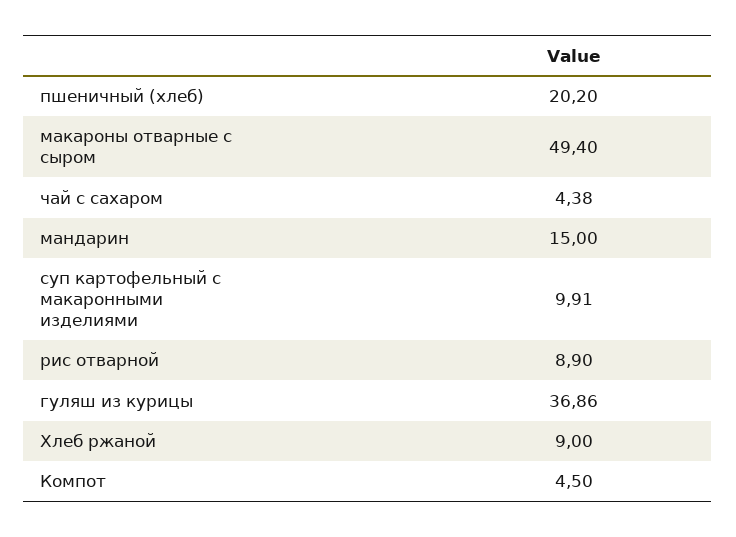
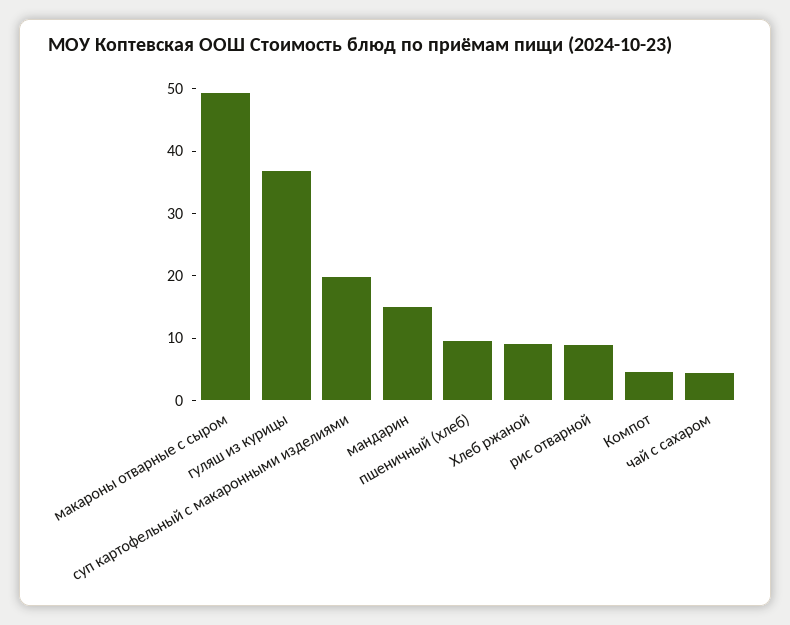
  {
-   "пшеничный (хлеб)": 20.2,
+   "пшеничный (хлеб)": 10,
    "макароны отварные с сыром": 49.4,
    "чай с сахаром": 4.38,
    "мандарин": 15,
-   "суп картофельный с макаронными изделиями": 9.91,
+   "суп картофельный с макаронными изделиями": 20,
    "рис отварной": 8.9,
    "гуляш из курицы": 36.86,
    "Хлеб ржаной": 9,
    "Компот": 4.5
  }

